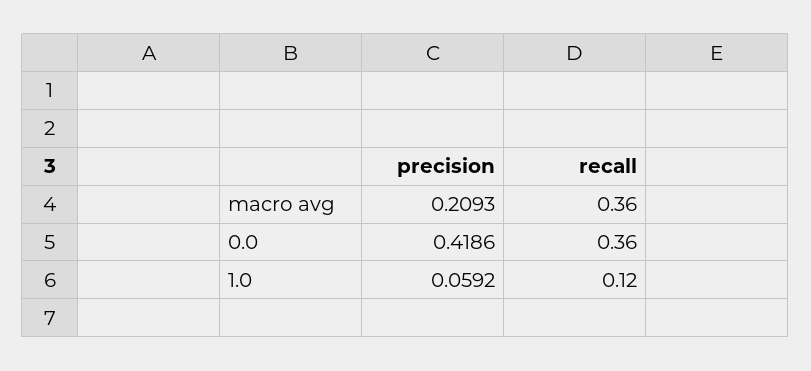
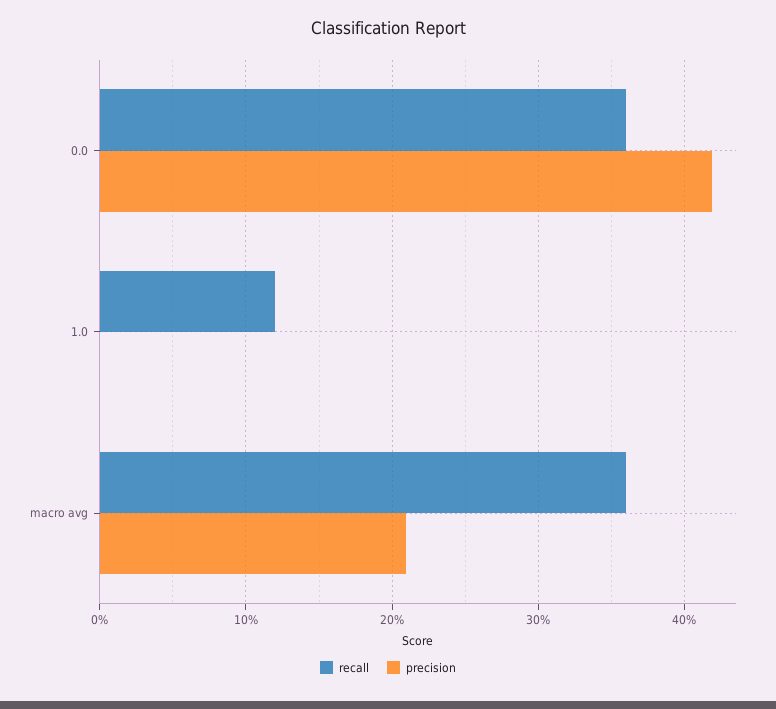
  {
    "precision": {
      "macro avg": 0.2093,
      "0.0": 0.4186,
-     "1.0": 0.0592
+     "1.0": 0
    },
    "recall": {
      "macro avg": 0.36,
      "0.0": 0.36,
      "1.0": 0.12
    }
  }

